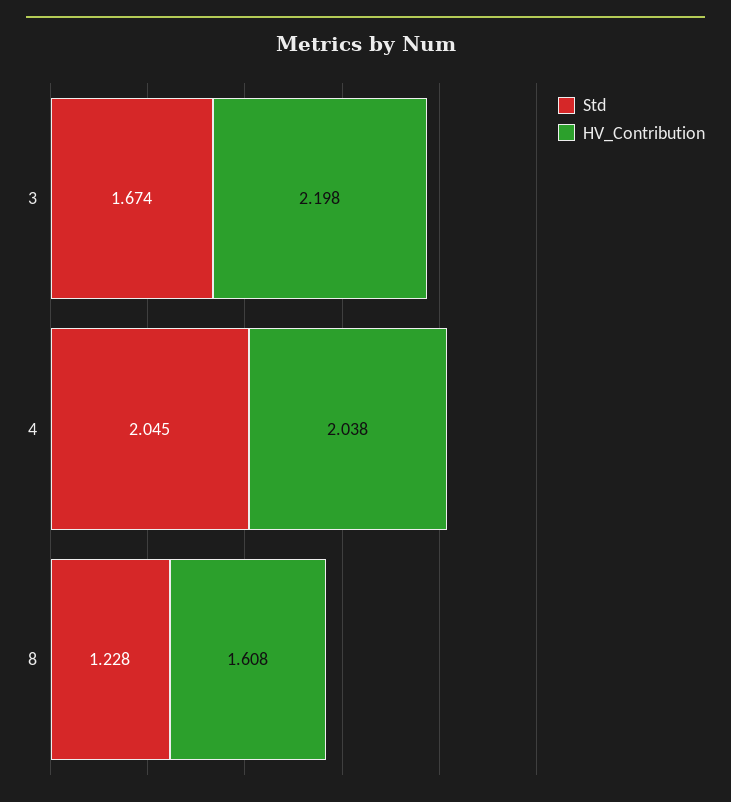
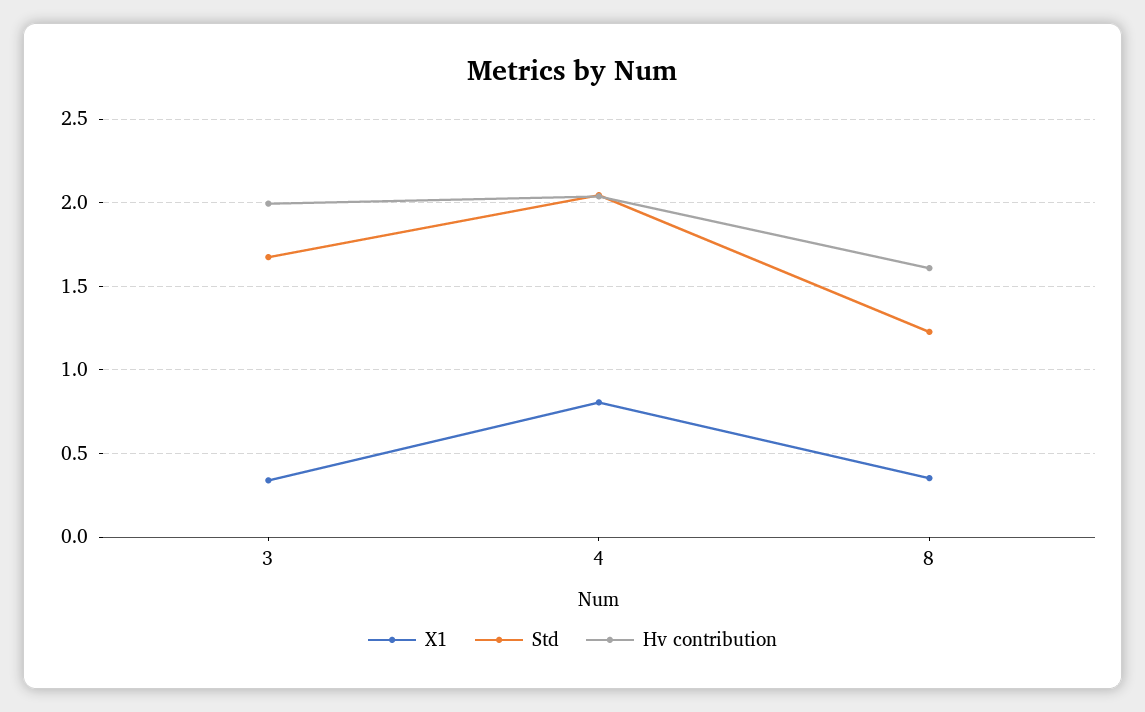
  {
    "Std": {
      "3": 1.674,
      "4": 2.045,
      "8": 1.228
    },
    "HV_Contribution": {
-     "3": 2.198,
+     "3": 2,
      "4": 2.038,
      "8": 1.608
-   }
+   },
+   "X1": {
+     "3": 0.35,
+     "4": 0.8,
+     "8": 0.35
+   }
  }

